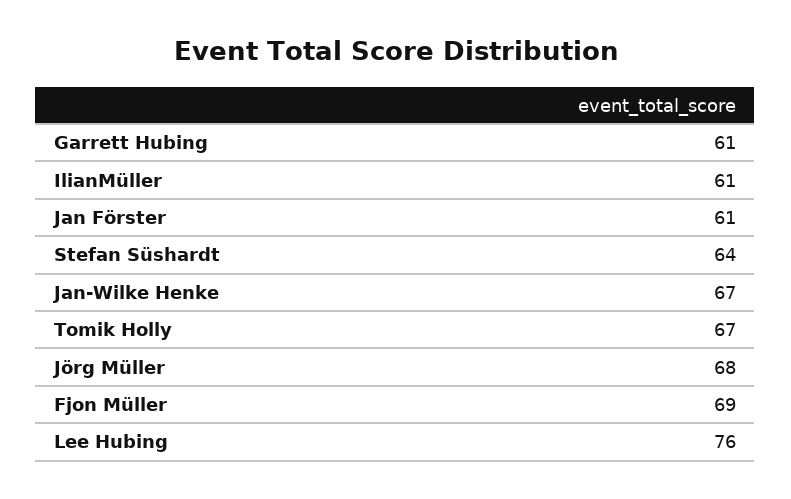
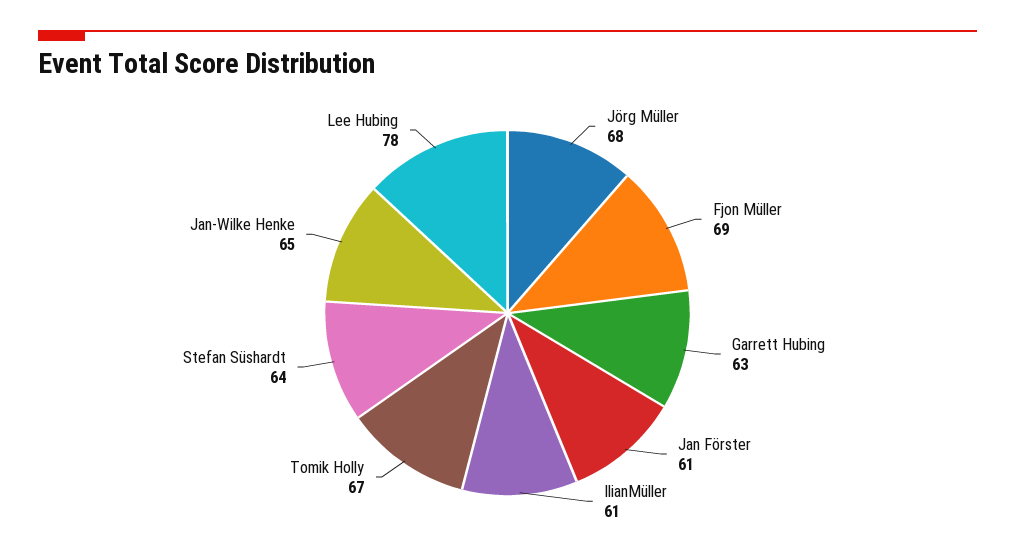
  {
-   "Garrett Hubing": 61,
+   "Garrett Hubing": 63,
    "IlianMüller": 61,
    "Jan Förster": 61,
    "Stefan Süshardt": 64,
-   "Jan-Wilke Henke": 67,
+   "Jan-Wilke Henke": 65,
    "Tomik Holly": 67,
    "Jörg Müller": 68,
    "Fjon Müller": 69,
-   "Lee Hubing": 76
+   "Lee Hubing": 78
  }

